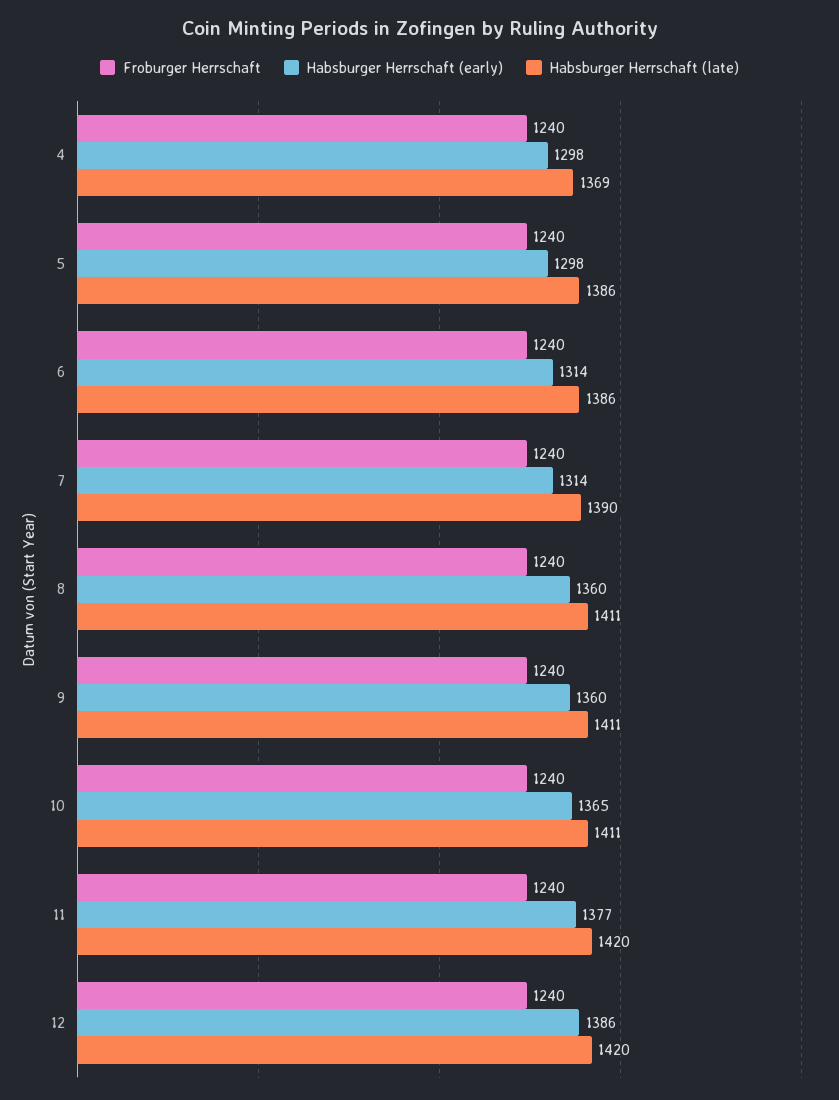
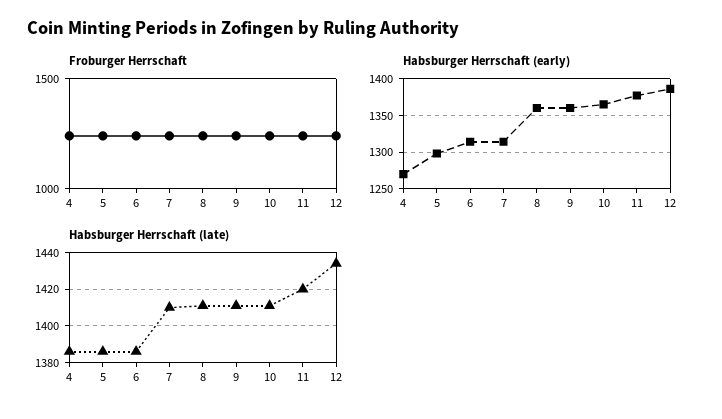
  {
    "Froburger Herrschaft": {
      "4": 1240,
      "5": 1240,
      "6": 1240,
      "7": 1240,
      "8": 1240,
      "9": 1240,
      "10": 1240,
      "11": 1240,
      "12": 1240
    },
    "Habsburger Herrschaft (early)": {
-     "4": 1298,
+     "4": 1270,
      "5": 1298,
      "6": 1314,
      "7": 1314,
      "8": 1360,
      "9": 1360,
      "10": 1365,
      "11": 1377,
      "12": 1386
    },
    "Habsburger Herrschaft (late)": {
-     "4": 1369,
+     "4": 1385,
      "5": 1386,
      "6": 1386,
-     "7": 1390,
+     "7": 1410,
      "8": 1411,
      "9": 1411,
      "10": 1411,
      "11": 1420,
-     "12": 1420
+     "12": 1435
    }
  }

